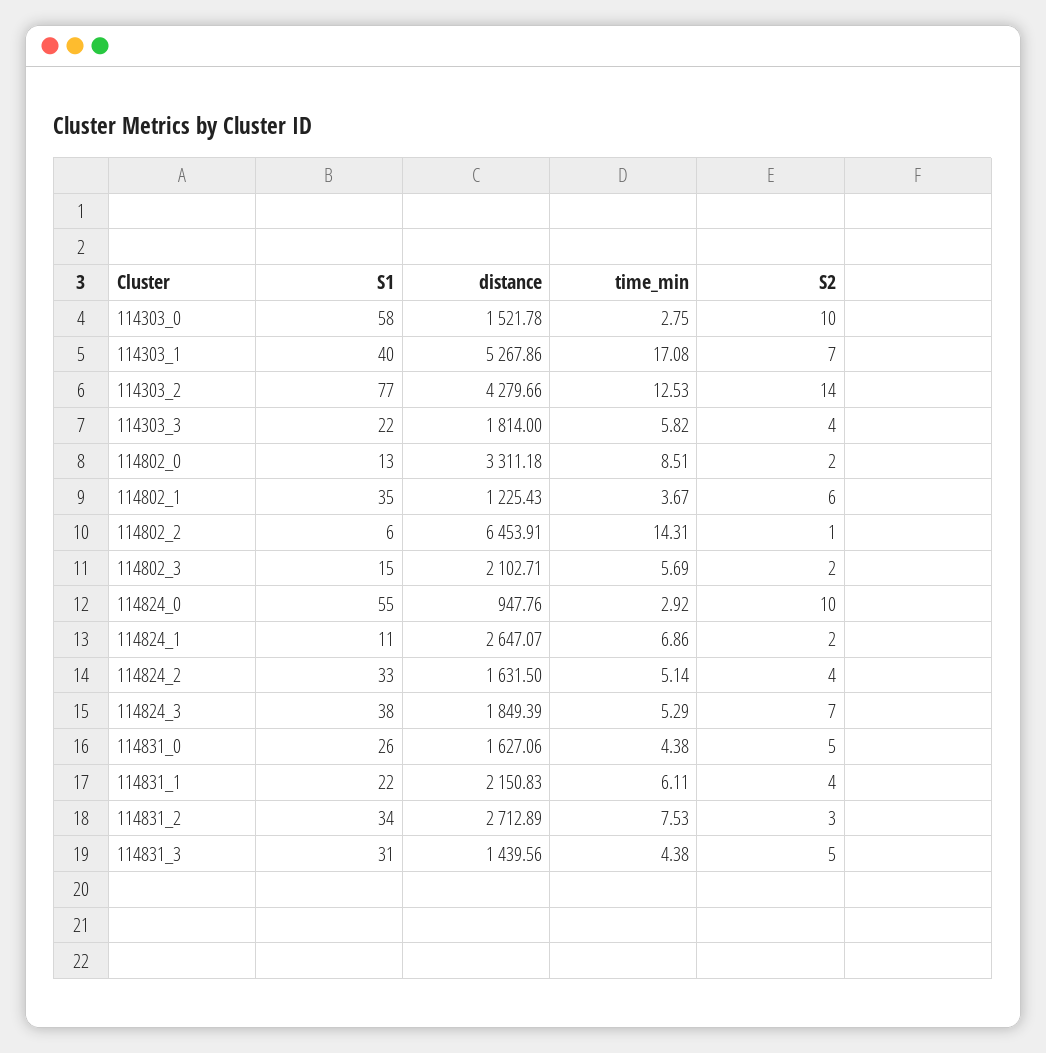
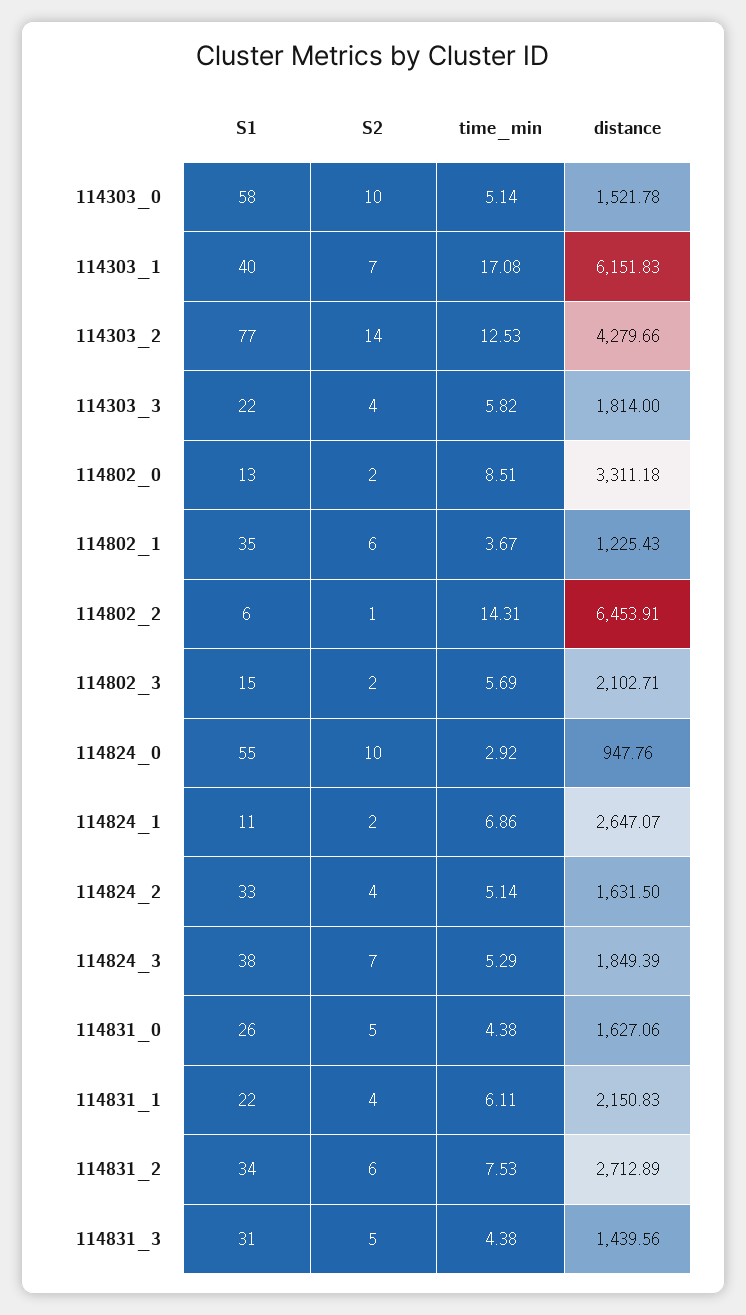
  {
    "S1": {
      "114303_0": 58,
      "114303_1": 40,
      "114303_2": 77,
      "114303_3": 22,
      "114802_0": 13,
      "114802_1": 35,
      "114802_2": 6,
      "114802_3": 15,
      "114824_0": 55,
      "114824_1": 11,
      "114824_2": 33,
      "114824_3": 38,
      "114831_0": 26,
      "114831_1": 22,
      "114831_2": 34,
      "114831_3": 31
    },
    "distance": {
      "114303_0": 1521.78,
-     "114303_1": 5267.86,
+     "114303_1": 6151.83,
      "114303_2": 4279.66,
      "114303_3": 1814,
      "114802_0": 3311.18,
      "114802_1": 1225.43,
      "114802_2": 6453.91,
      "114802_3": 2102.71,
      "114824_0": 947.76,
      "114824_1": 2647.07,
      "114824_2": 1631.5,
      "114824_3": 1849.39,
      "114831_0": 1627.06,
      "114831_1": 2150.83,
      "114831_2": 2712.89,
      "114831_3": 1439.56
    },
    "time_min": {
-     "114303_0": 2.75,
+     "114303_0": 5.14,
      "114303_1": 17.08,
      "114303_2": 12.53,
      "114303_3": 5.82,
      "114802_0": 8.51,
      "114802_1": 3.67,
      "114802_2": 14.31,
      "114802_3": 5.69,
      "114824_0": 2.92,
      "114824_1": 6.86,
      "114824_2": 5.14,
      "114824_3": 5.29,
      "114831_0": 4.38,
      "114831_1": 6.11,
      "114831_2": 7.53,
      "114831_3": 4.38
    },
    "S2": {
      "114303_0": 10,
      "114303_1": 7,
      "114303_2": 14,
      "114303_3": 4,
      "114802_0": 2,
      "114802_1": 6,
      "114802_2": 1,
      "114802_3": 2,
      "114824_0": 10,
      "114824_1": 2,
      "114824_2": 4,
      "114824_3": 7,
      "114831_0": 5,
      "114831_1": 4,
-     "114831_2": 3,
+     "114831_2": 6,
      "114831_3": 5
    }
  }

